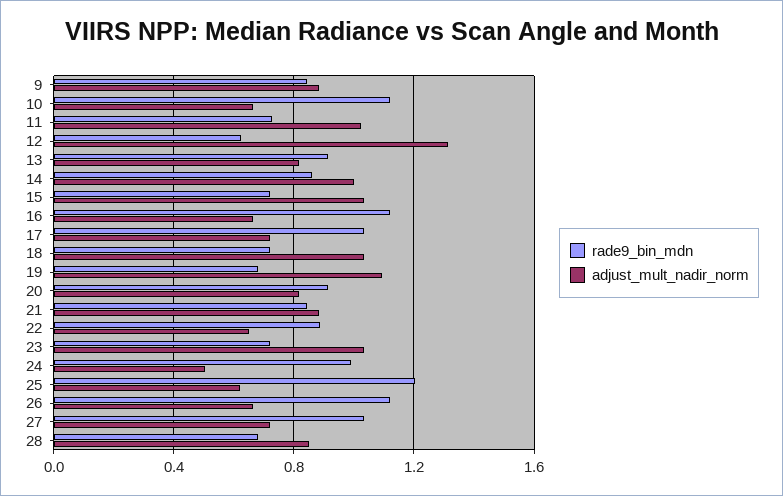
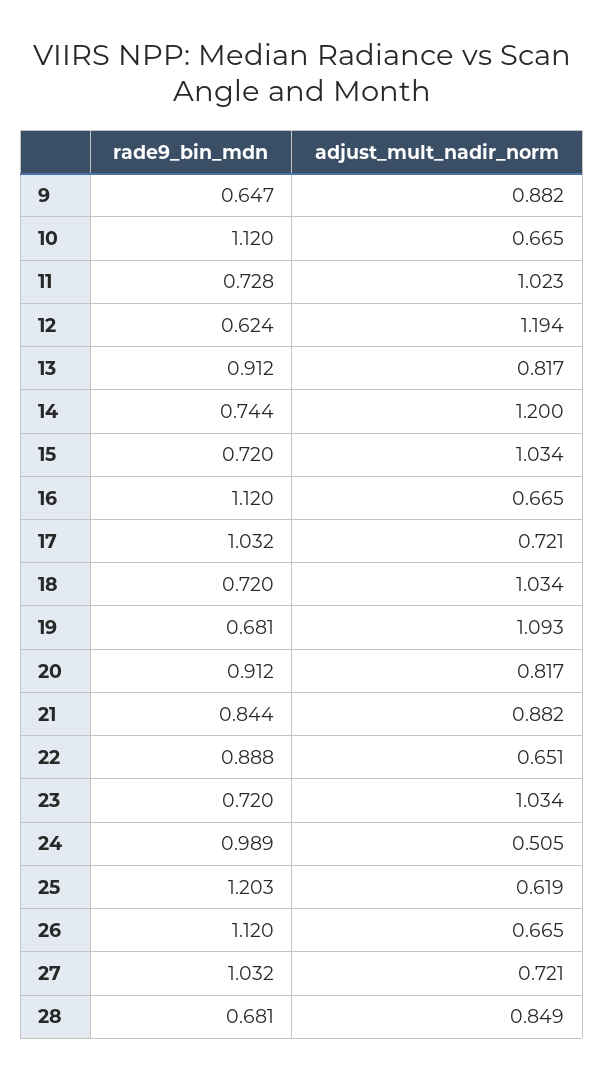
  {
    "rade9_bin_mdn": {
-     "9": 0.85,
+     "9": 0.647,
      "10": 1.12,
      "11": 0.728,
      "12": 0.624,
      "13": 0.912,
-     "14": 0.85,
+     "14": 0.744,
      "15": 0.72,
      "16": 1.12,
      "17": 1.032,
      "18": 0.72,
      "19": 0.681,
      "20": 0.912,
      "21": 0.844,
      "22": 0.888,
      "23": 0.72,
      "24": 0.989,
      "25": 1.203,
      "26": 1.12,
      "27": 1.032,
      "28": 0.681
    },
    "adjust_mult_nadir_norm": {
      "9": 0.882,
      "10": 0.665,
      "11": 1.023,
-     "12": 1.3,
+     "12": 1.194,
      "13": 0.817,
-     "14": 1,
+     "14": 1.2,
      "15": 1.034,
      "16": 0.665,
      "17": 0.721,
      "18": 1.034,
      "19": 1.093,
      "20": 0.817,
      "21": 0.882,
      "22": 0.651,
      "23": 1.034,
      "24": 0.505,
      "25": 0.619,
      "26": 0.665,
      "27": 0.721,
      "28": 0.849
    }
  }

